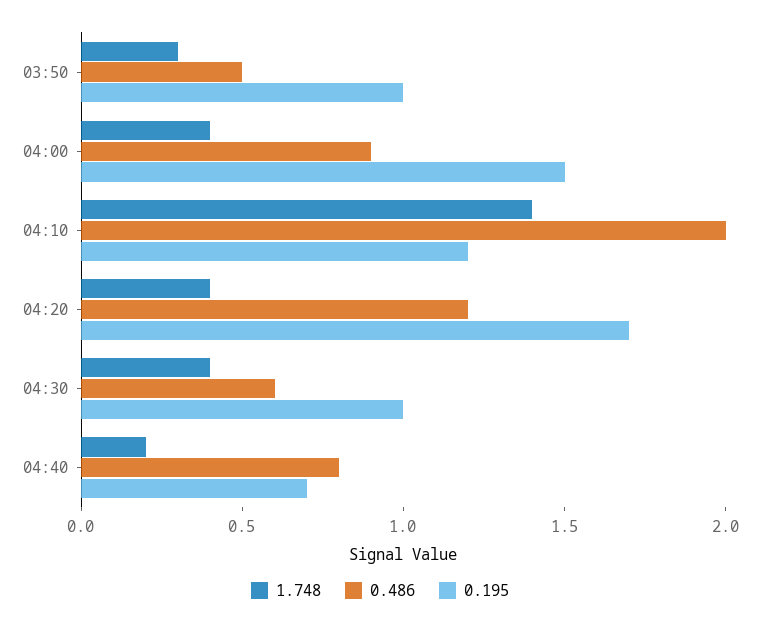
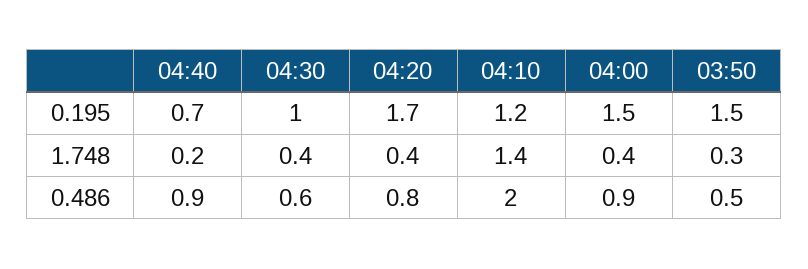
  {
    "1.748": {
      "03:50": 0.3,
      "04:00": 0.4,
      "04:10": 1.4,
      "04:20": 0.4,
      "04:30": 0.4,
      "04:40": 0.2
    },
    "0.486": {
      "03:50": 0.5,
      "04:00": 0.9,
      "04:10": 2,
-     "04:20": 1.2,
+     "04:20": 0.8,
      "04:30": 0.6,
-     "04:40": 0.8
+     "04:40": 0.9
    },
    "0.195": {
-     "03:50": 1,
+     "03:50": 1.5,
      "04:00": 1.5,
      "04:10": 1.2,
      "04:20": 1.7,
      "04:30": 1,
      "04:40": 0.7
    }
  }

